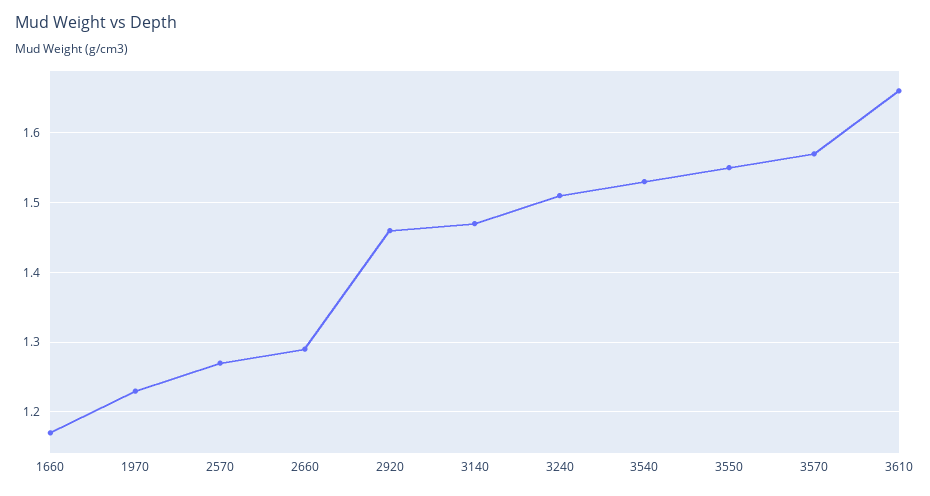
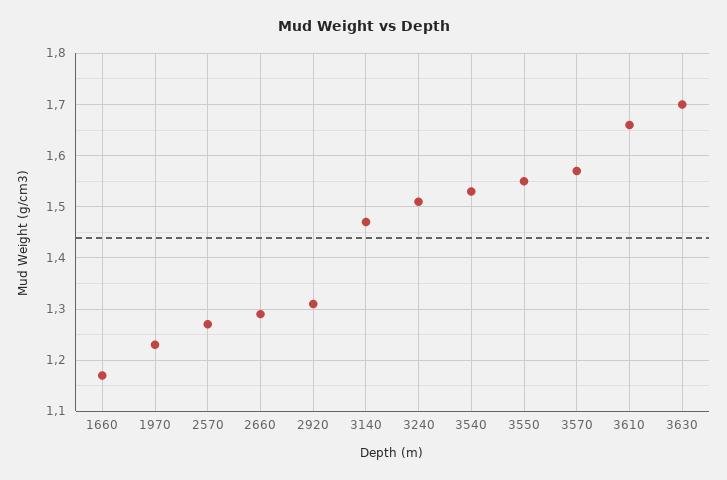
  {
    "1660": 1.17,
    "1970": 1.23,
    "2570": 1.27,
    "2660": 1.29,
-   "2920": 1.46,
+   "2920": 1.3,
    "3140": 1.47,
    "3240": 1.51,
    "3540": 1.53,
    "3550": 1.55,
    "3570": 1.57,
-   "3610": 1.66
+   "3610": 1.66,
+   "3630": 1.7
  }

